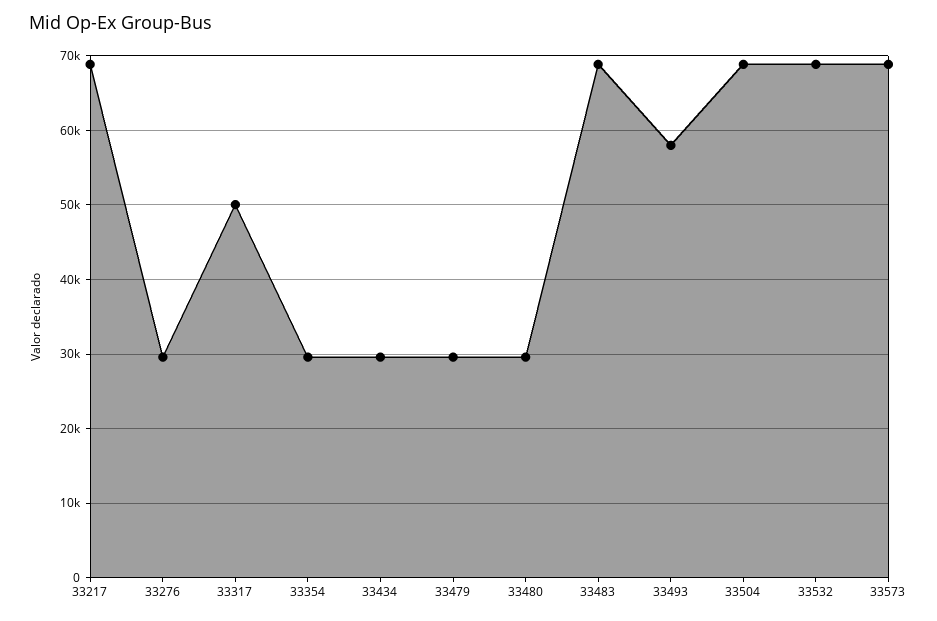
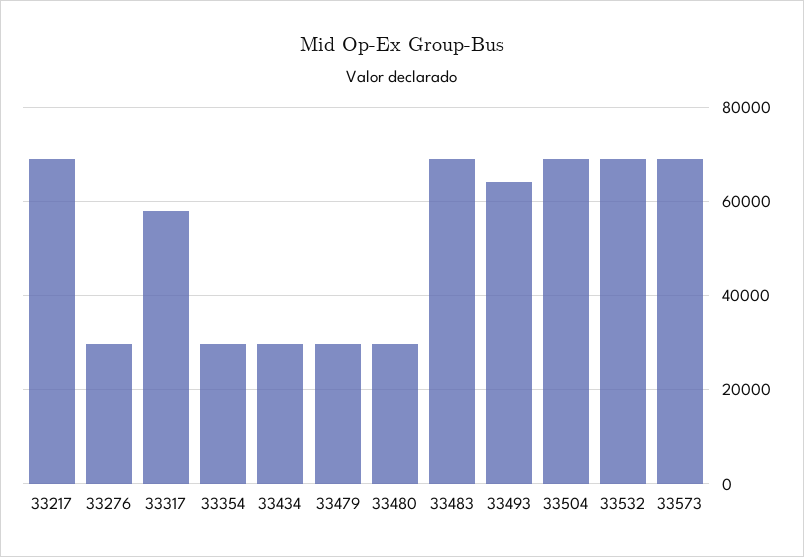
  {
    "33217": 69000,
    "33276": 30000,
-   "33317": 50000,
+   "33317": 58000,
    "33354": 30000,
    "33434": 30000,
    "33479": 30000,
    "33480": 30000,
    "33483": 69000,
-   "33493": 58000,
+   "33493": 64000,
    "33504": 69000,
    "33532": 69000,
    "33573": 69000
  }

